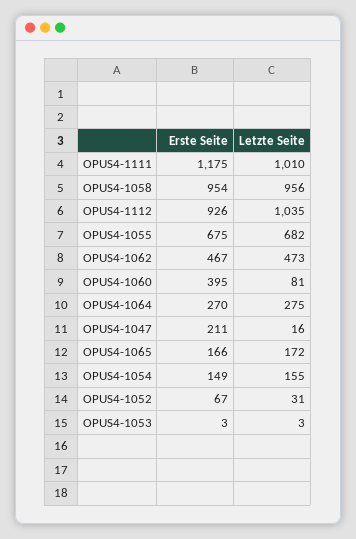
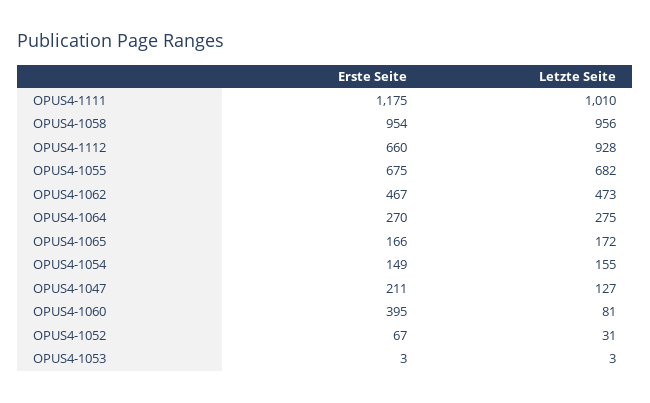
  {
    "Erste Seite": {
      "OPUS4-1111": 1175,
      "OPUS4-1058": 954,
-     "OPUS4-1112": 926,
+     "OPUS4-1112": 660,
      "OPUS4-1055": 675,
      "OPUS4-1062": 467,
      "OPUS4-1060": 395,
      "OPUS4-1064": 270,
      "OPUS4-1047": 211,
      "OPUS4-1065": 166,
      "OPUS4-1054": 149,
      "OPUS4-1052": 67,
      "OPUS4-1053": 3
    },
    "Letzte Seite": {
      "OPUS4-1111": 1010,
      "OPUS4-1058": 956,
-     "OPUS4-1112": 1035,
+     "OPUS4-1112": 928,
      "OPUS4-1055": 682,
      "OPUS4-1062": 473,
      "OPUS4-1060": 81,
      "OPUS4-1064": 275,
-     "OPUS4-1047": 16,
+     "OPUS4-1047": 127,
      "OPUS4-1065": 172,
      "OPUS4-1054": 155,
      "OPUS4-1052": 31,
      "OPUS4-1053": 3
    }
  }

